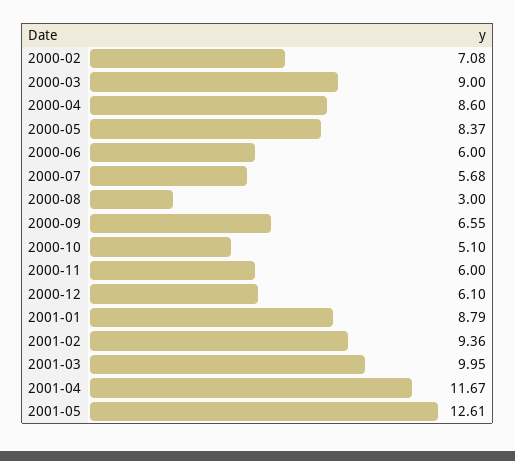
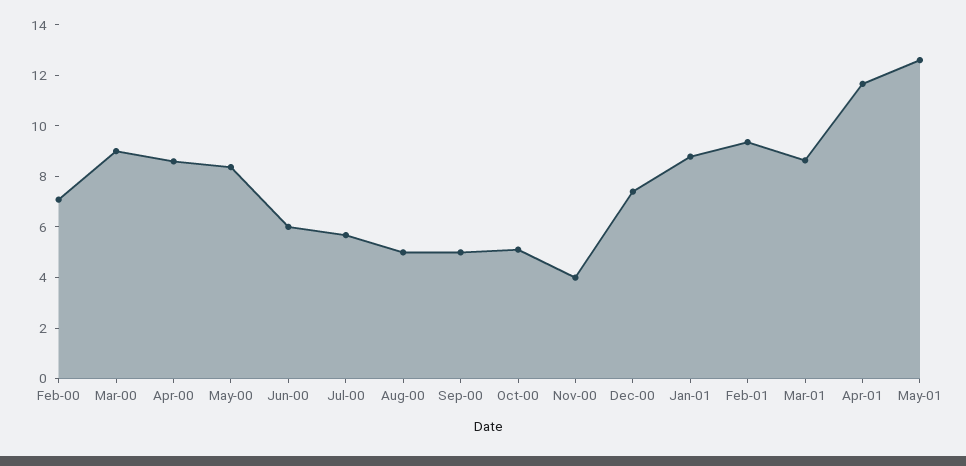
  {
    "2000-02": 7.08,
    "2000-03": 9,
    "2000-04": 8.6,
    "2000-05": 8.37,
    "2000-06": 6,
    "2000-07": 5.68,
-   "2000-08": 3,
+   "2000-08": 5,
-   "2000-09": 6.55,
+   "2000-09": 5,
    "2000-10": 5.1,
-   "2000-11": 6,
+   "2000-11": 4,
-   "2000-12": 6.1,
+   "2000-12": 7.5,
    "2001-01": 8.79,
    "2001-02": 9.36,
-   "2001-03": 9.95,
+   "2001-03": 8.5,
    "2001-04": 11.67,
    "2001-05": 12.61
  }

